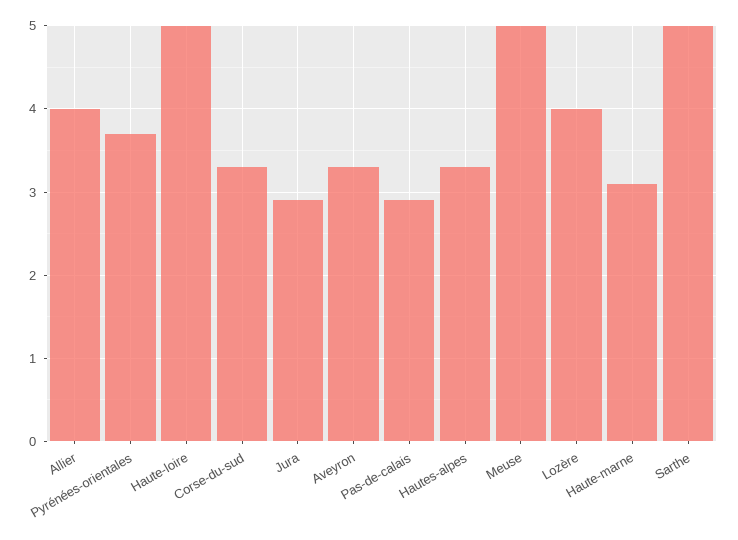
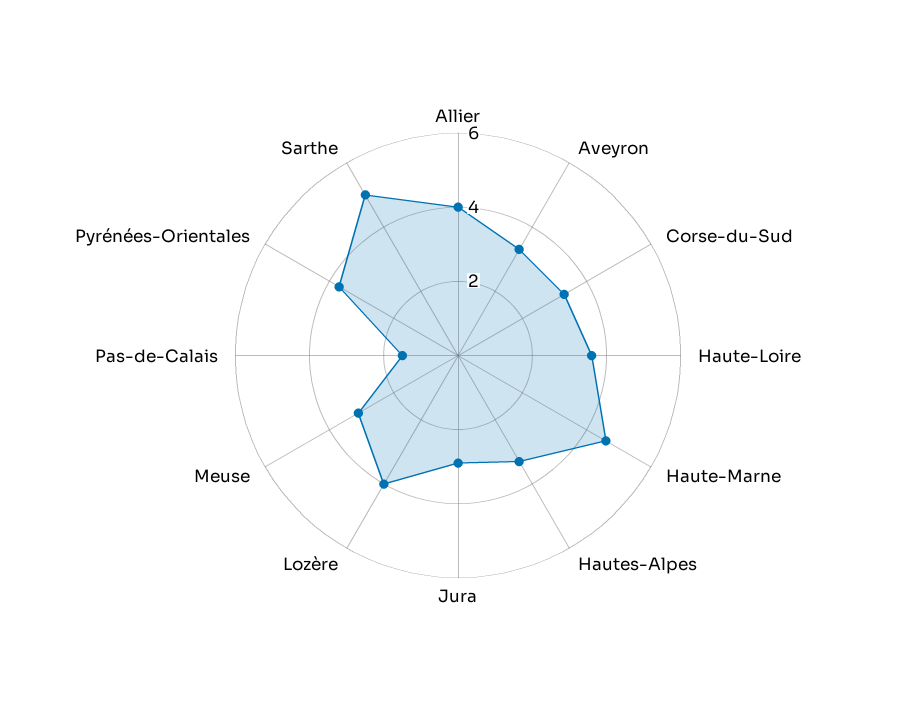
  {
    "Allier": 4,
    "Pyrénées-orientales": 3.7,
-   "Haute-loire": 5,
+   "Haute-loire": 3.5,
    "Corse-du-sud": 3.3,
    "Jura": 2.9,
    "Aveyron": 3.3,
-   "Pas-de-calais": 2.9,
+   "Pas-de-calais": 1.5,
    "Hautes-alpes": 3.3,
-   "Meuse": 5,
+   "Meuse": 3,
    "Lozère": 4,
-   "Haute-marne": 3.1,
+   "Haute-marne": 4.5,
    "Sarthe": 5
  }

